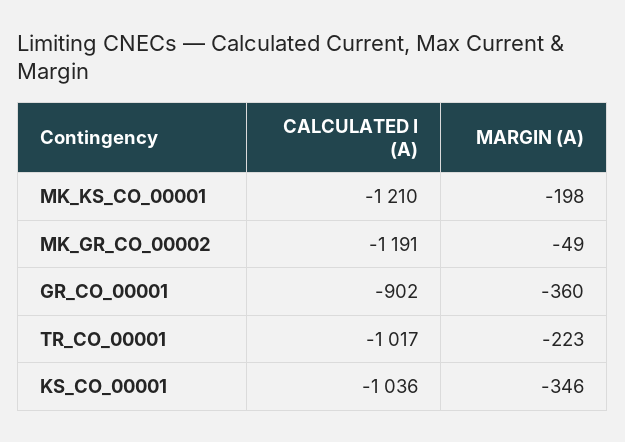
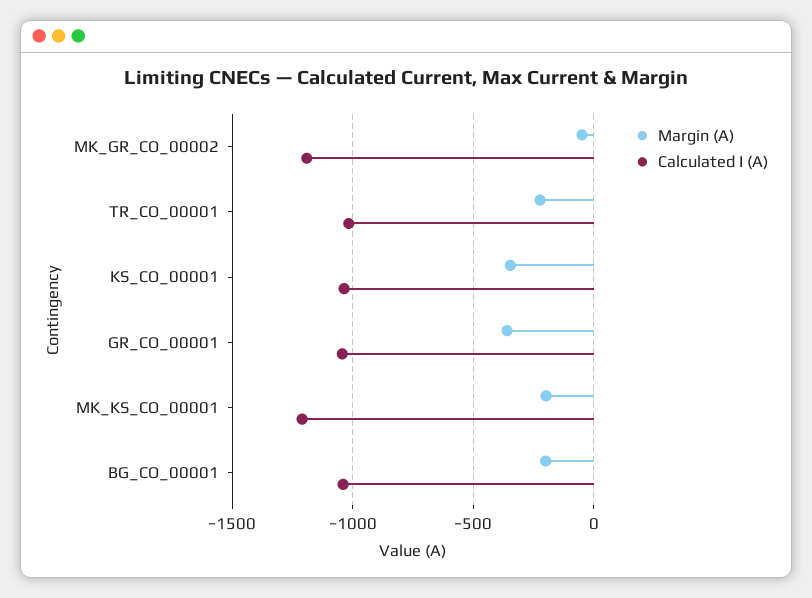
  {
    "CALCULATED I (A)": {
      "MK_KS_CO_00001": -1210,
      "MK_GR_CO_00002": -1191,
-     "GR_CO_00001": -902,
+     "GR_CO_00001": -1050,
      "TR_CO_00001": -1017,
-     "KS_CO_00001": -1036
+     "KS_CO_00001": -1036,
+     "BG_CO_00001": -1050
    },
    "MARGIN (A)": {
      "MK_KS_CO_00001": -198,
      "MK_GR_CO_00002": -49,
      "GR_CO_00001": -360,
      "TR_CO_00001": -223,
-     "KS_CO_00001": -346
+     "KS_CO_00001": -346,
+     "BG_CO_00001": -200
    }
  }

